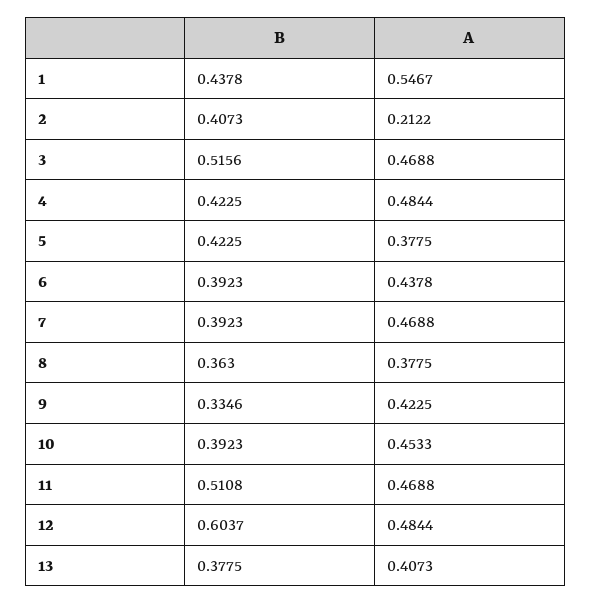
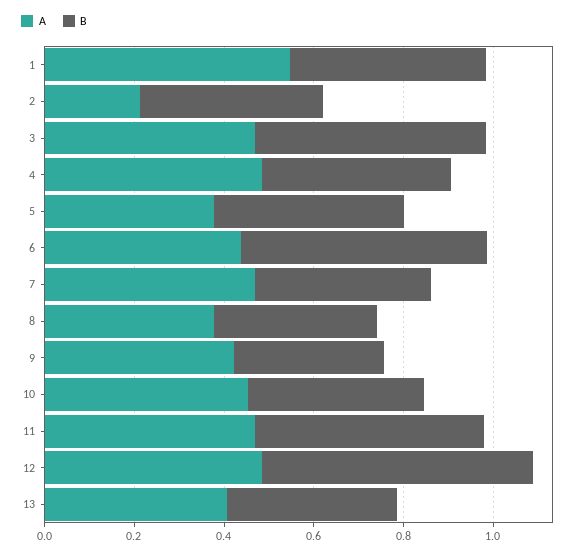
  {
    "B": {
      "1": 0.4378,
      "2": 0.4073,
      "3": 0.5156,
      "4": 0.4225,
      "5": 0.4225,
-     "6": 0.3923,
+     "6": 0.55,
      "7": 0.3923,
      "8": 0.363,
      "9": 0.3346,
      "10": 0.3923,
      "11": 0.5108,
      "12": 0.6037,
      "13": 0.3775
    },
    "A": {
      "1": 0.5467,
      "2": 0.2122,
      "3": 0.4688,
      "4": 0.4844,
      "5": 0.3775,
      "6": 0.4378,
      "7": 0.4688,
      "8": 0.3775,
      "9": 0.4225,
      "10": 0.4533,
      "11": 0.4688,
      "12": 0.4844,
      "13": 0.4073
    }
  }

